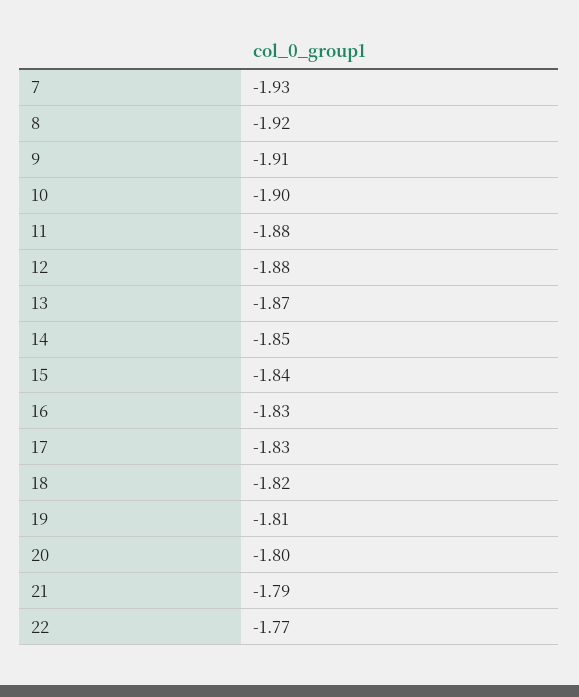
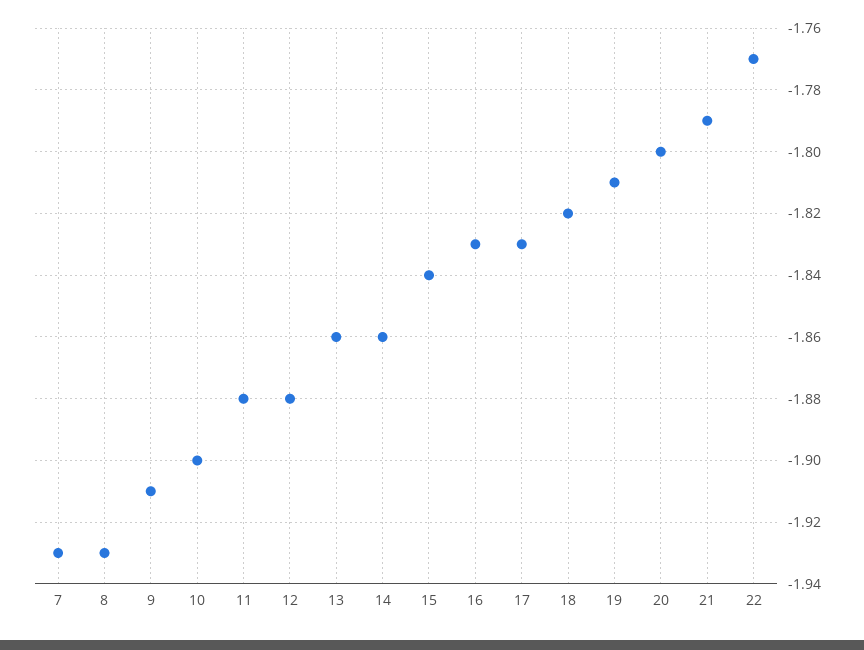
  {
    "7": -1.93,
-   "8": -1.92,
+   "8": -1.93,
    "9": -1.91,
    "10": -1.9,
    "11": -1.88,
    "12": -1.88,
-   "13": -1.87,
+   "13": -1.86,
-   "14": -1.85,
+   "14": -1.86,
    "15": -1.84,
    "16": -1.83,
    "17": -1.83,
    "18": -1.82,
    "19": -1.81,
    "20": -1.8,
    "21": -1.79,
    "22": -1.77
  }

